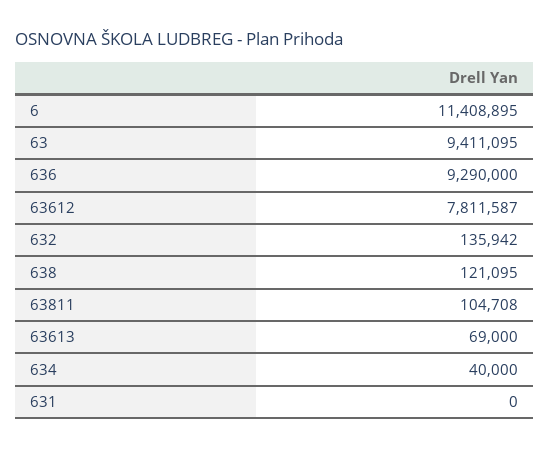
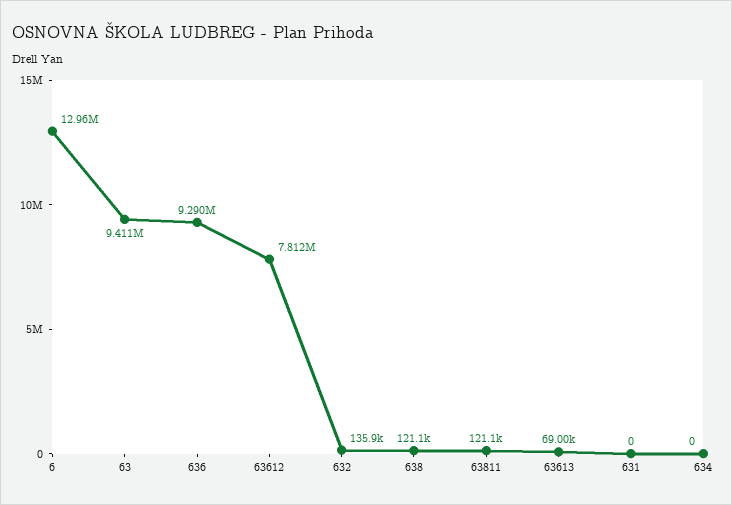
  {
-   "6": 11408895,
+   "6": 12960000,
    "63": 9411095,
    "636": 9290000,
    "63612": 7811587,
    "632": 135942,
    "638": 121095,
-   "63811": 104708,
+   "63811": 121100,
    "63613": 69000,
-   "634": 40000,
+   "634": 0,
    "631": 0
  }

